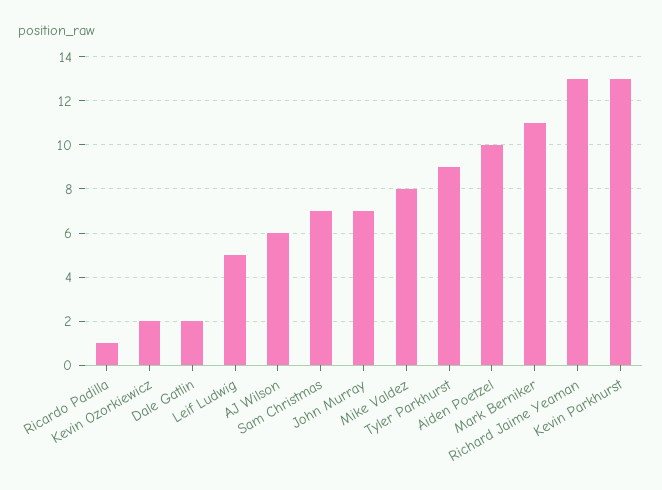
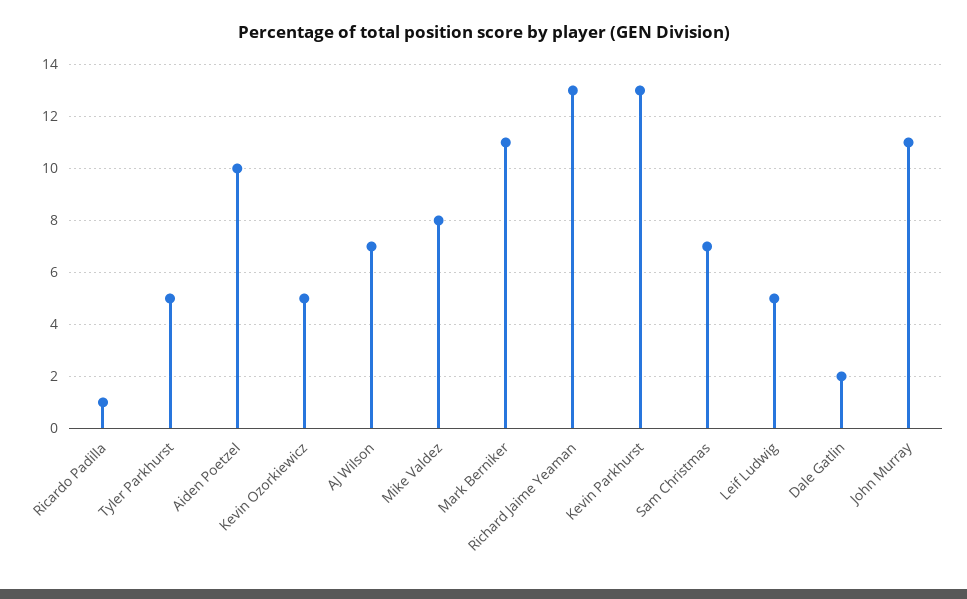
  {
    "Ricardo Padilla": 1,
-   "Kevin Ozorkiewicz": 2,
+   "Kevin Ozorkiewicz": 5,
    "Dale Gatlin": 2,
    "Leif Ludwig": 5,
-   "AJ Wilson": 6,
+   "AJ Wilson": 7,
    "Sam Christmas": 7,
-   "John Murray": 7,
+   "John Murray": 11,
    "Mike Valdez": 8,
-   "Tyler Parkhurst": 9,
+   "Tyler Parkhurst": 5,
    "Aiden Poetzel": 10,
    "Mark Berniker": 11,
    "Richard Jaime Yeaman": 13,
    "Kevin Parkhurst": 13
  }

